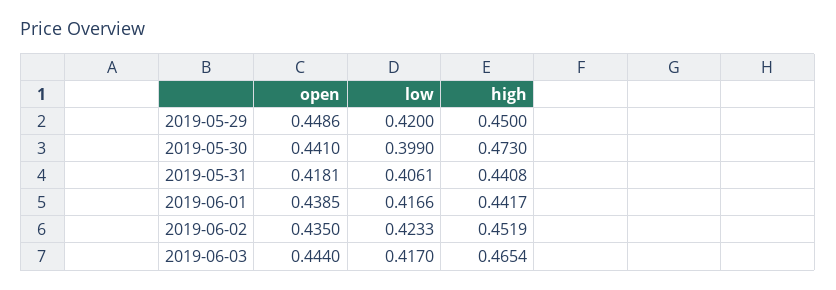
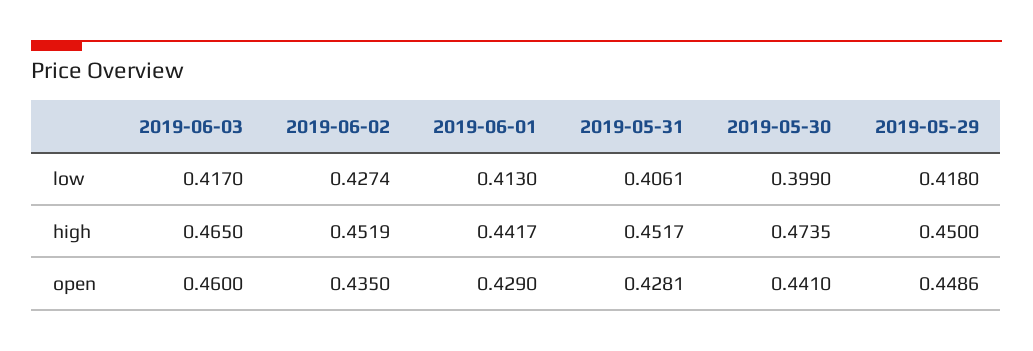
  {
    "open": {
      "2019-05-29": 0.4486,
      "2019-05-30": 0.441,
-     "2019-05-31": 0.4181,
+     "2019-05-31": 0.4281,
-     "2019-06-01": 0.4385,
+     "2019-06-01": 0.429,
      "2019-06-02": 0.435,
-     "2019-06-03": 0.444
+     "2019-06-03": 0.46
    },
    "low": {
-     "2019-05-29": 0.42,
+     "2019-05-29": 0.418,
      "2019-05-30": 0.399,
      "2019-05-31": 0.4061,
-     "2019-06-01": 0.4166,
+     "2019-06-01": 0.413,
-     "2019-06-02": 0.4233,
+     "2019-06-02": 0.4274,
      "2019-06-03": 0.417
    },
    "high": {
      "2019-05-29": 0.45,
-     "2019-05-30": 0.473,
+     "2019-05-30": 0.4735,
-     "2019-05-31": 0.4408,
+     "2019-05-31": 0.4517,
      "2019-06-01": 0.4417,
      "2019-06-02": 0.4519,
-     "2019-06-03": 0.4654
+     "2019-06-03": 0.465
    }
  }

